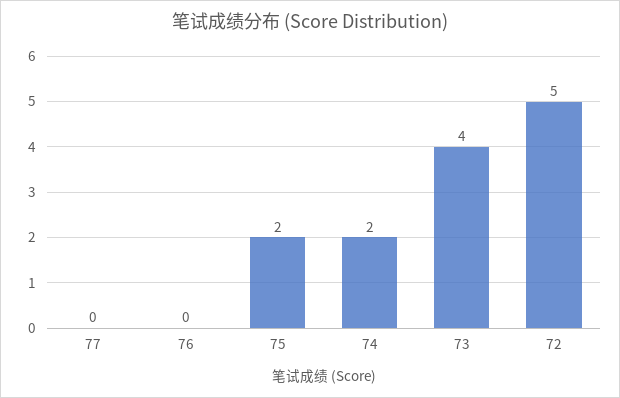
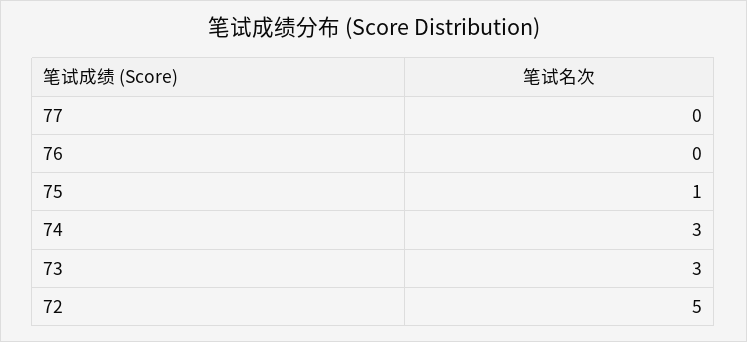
  {
    "77": 0,
    "76": 0,
-   "75": 2,
+   "75": 1,
-   "74": 2,
+   "74": 3,
-   "73": 4,
+   "73": 3,
    "72": 5
  }

